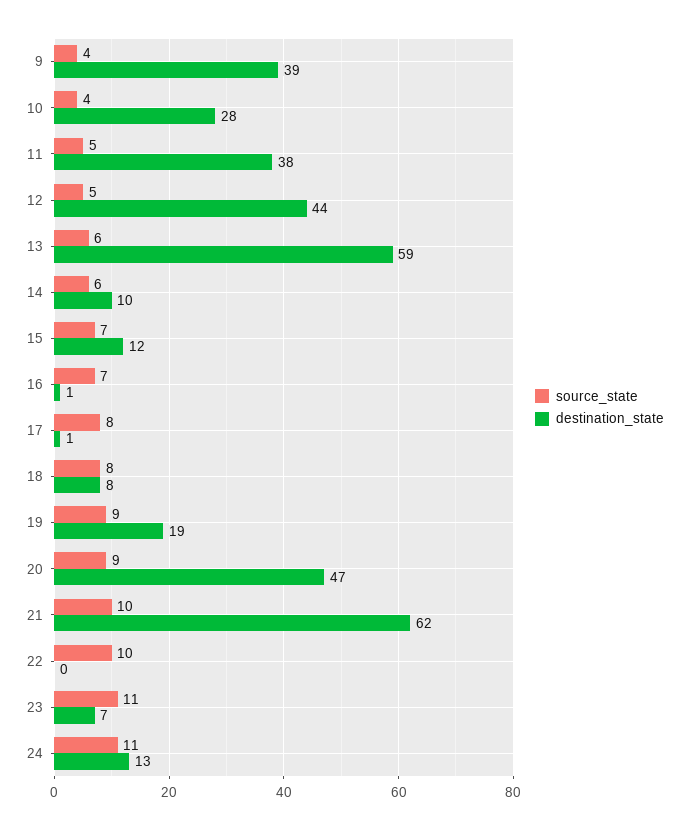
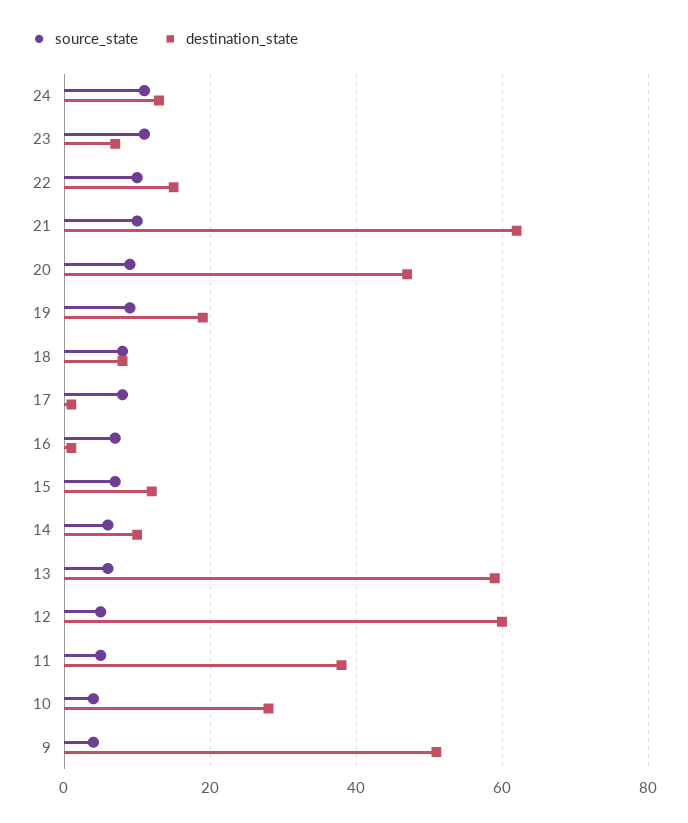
  {
    "source_state": {
      "9": 4,
      "10": 4,
      "11": 5,
      "12": 5,
      "13": 6,
      "14": 6,
      "15": 7,
      "16": 7,
      "17": 8,
      "18": 8,
      "19": 9,
      "20": 9,
      "21": 10,
      "22": 10,
      "23": 11,
      "24": 11
    },
    "destination_state": {
-     "9": 39,
+     "9": 50,
      "10": 28,
      "11": 38,
-     "12": 44,
+     "12": 60,
      "13": 59,
      "14": 10,
      "15": 12,
      "16": 1,
      "17": 1,
      "18": 8,
      "19": 19,
      "20": 47,
      "21": 62,
-     "22": 0,
+     "22": 15,
      "23": 7,
      "24": 13
    }
  }

